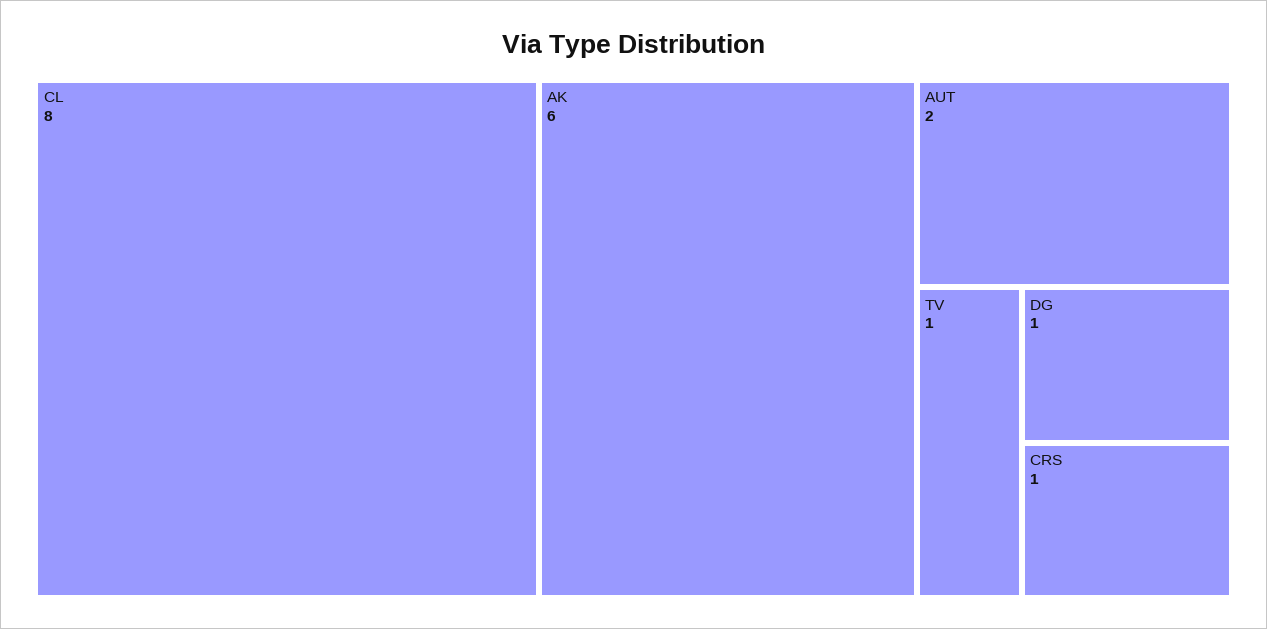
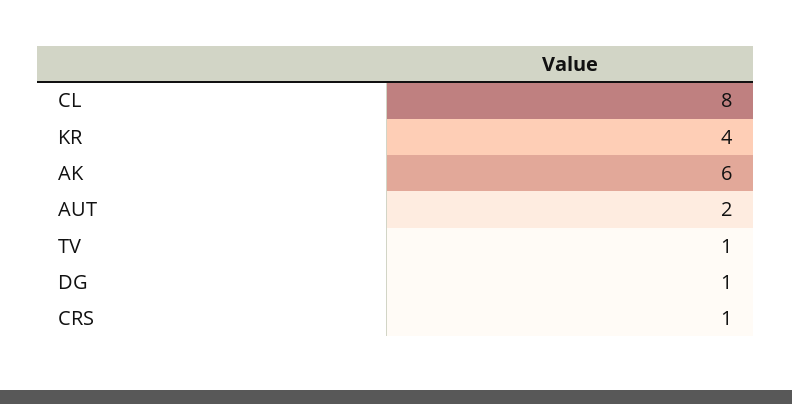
  {
    "CL": 8,
    "AK": 6,
    "AUT": 2,
    "TV": 1,
    "DG": 1,
-   "CRS": 1
+   "CRS": 1,
+   "KR": 4
  }

